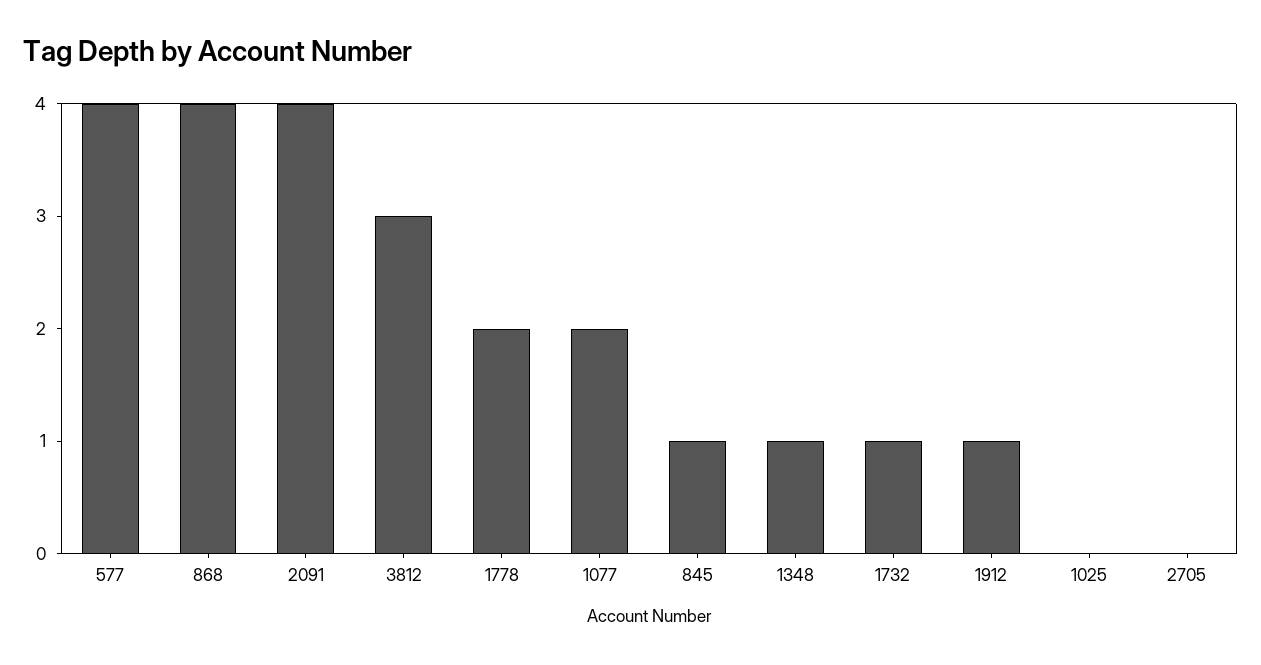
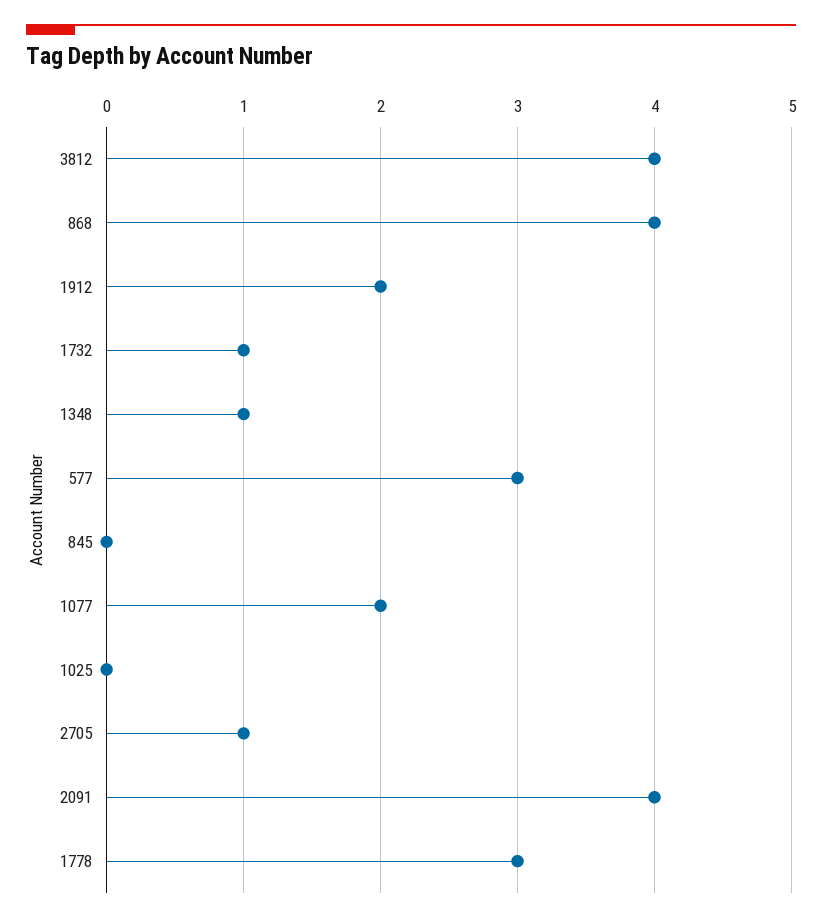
  {
-   "577": 4,
+   "577": 3,
    "868": 4,
    "2091": 4,
-   "3812": 3,
+   "3812": 4,
-   "1778": 2,
+   "1778": 3,
    "1077": 2,
-   "845": 1,
+   "845": 0,
    "1348": 1,
    "1732": 1,
-   "1912": 1,
+   "1912": 2,
    "1025": 0,
-   "2705": 0
+   "2705": 1
  }

